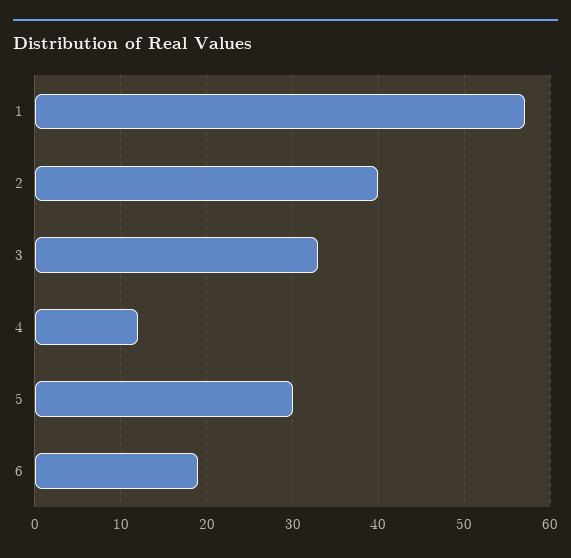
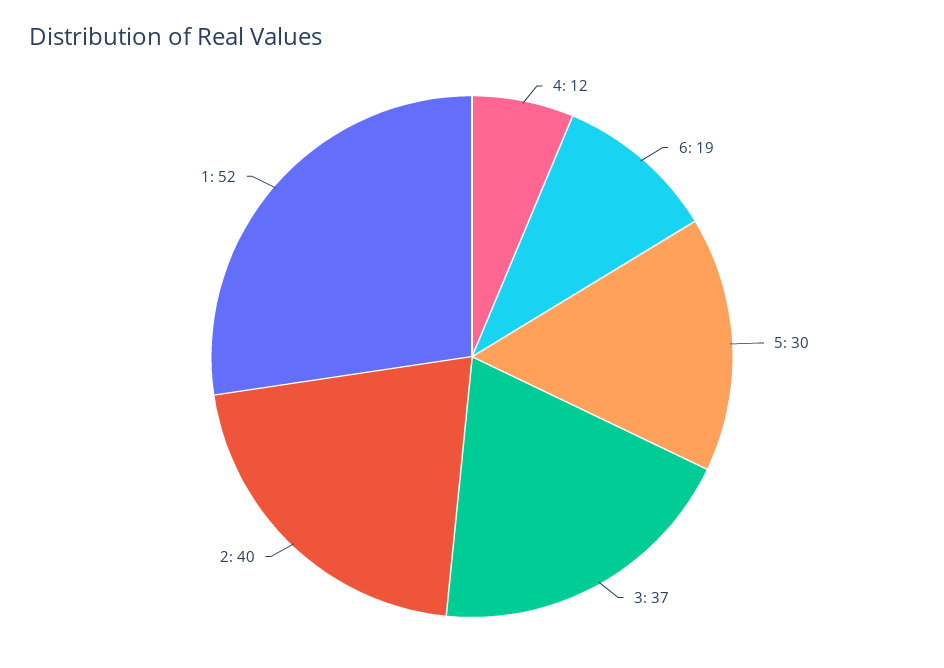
  {
-   "1": 57,
+   "1": 52,
    "2": 40,
-   "3": 33,
+   "3": 37,
    "4": 12,
    "5": 30,
    "6": 19
  }

